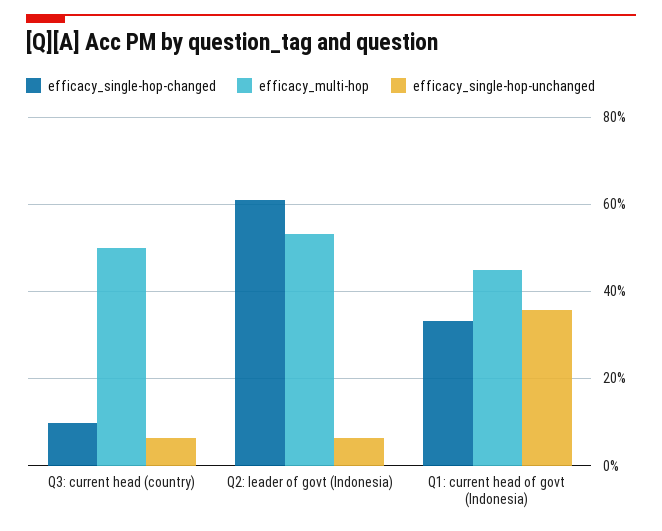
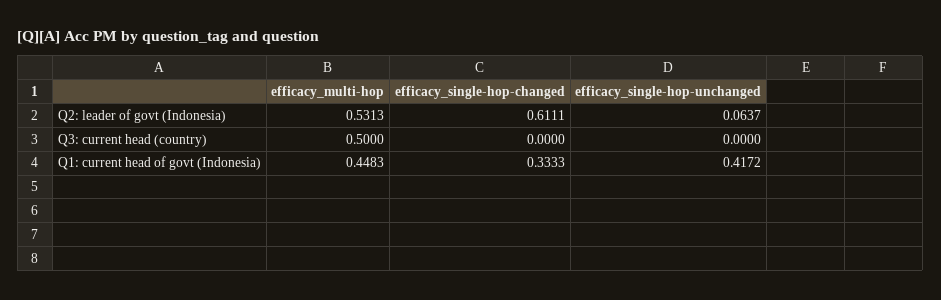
  {
    "efficacy_single-hop-changed": {
-     "Q3: current head (country)": 0.1,
+     "Q3: current head (country)": 0,
      "Q2: leader of govt (Indonesia)": 0.6111,
      "Q1: current head of govt (Indonesia)": 0.3333
    },
    "efficacy_multi-hop": {
      "Q3: current head (country)": 0.5,
      "Q2: leader of govt (Indonesia)": 0.5313,
      "Q1: current head of govt (Indonesia)": 0.4483
    },
    "efficacy_single-hop-unchanged": {
-     "Q3: current head (country)": 0.06,
+     "Q3: current head (country)": 0,
      "Q2: leader of govt (Indonesia)": 0.0637,
-     "Q1: current head of govt (Indonesia)": 0.36
+     "Q1: current head of govt (Indonesia)": 0.4172
    }
  }

